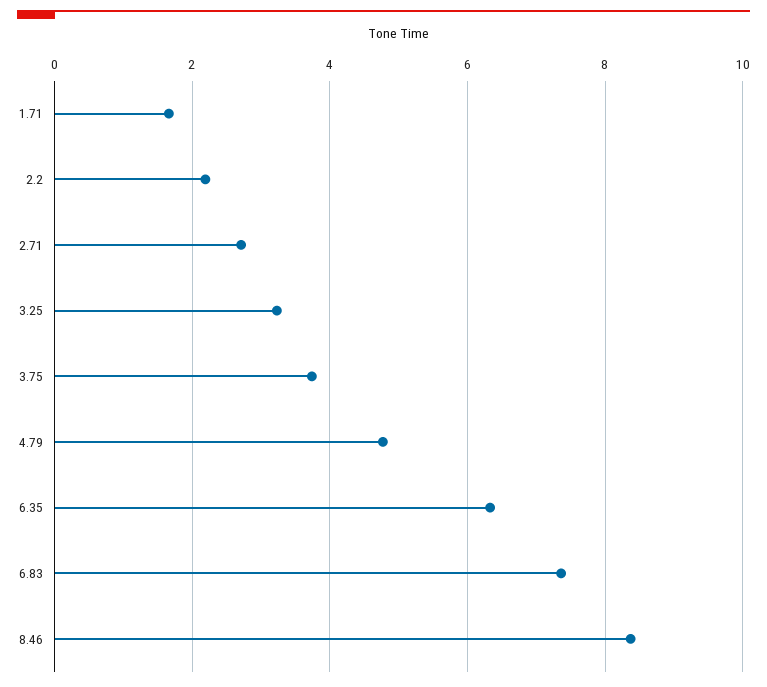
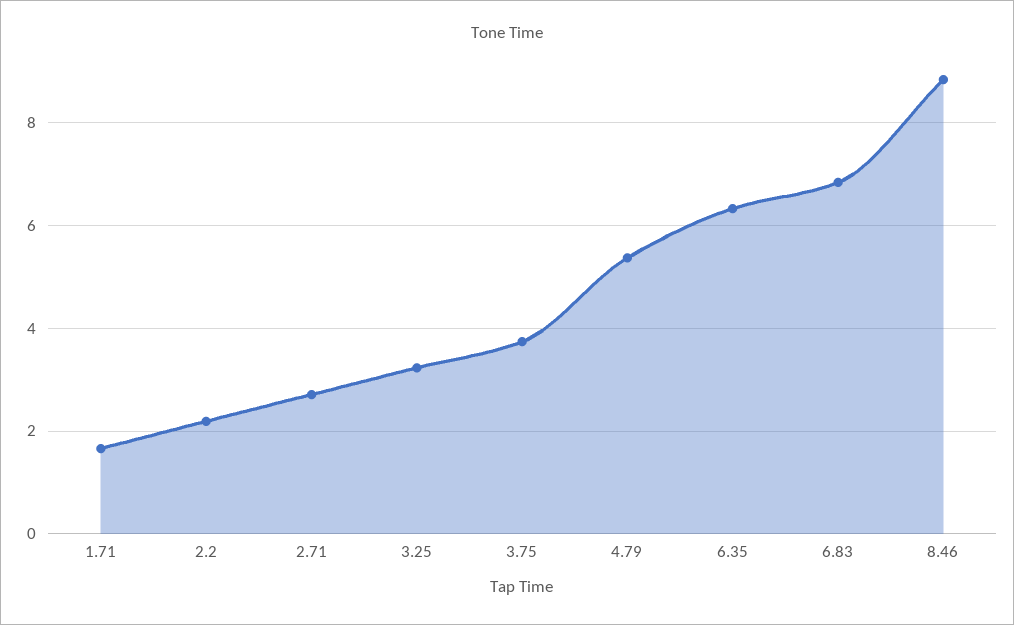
  {
    "1.71": 1.6,
    "2.2": 2.2,
    "2.71": 2.8,
    "3.25": 3.2,
    "3.75": 3.8,
-   "4.79": 4.8,
+   "4.79": 5.4,
    "6.35": 6.4,
-   "6.83": 7.4,
+   "6.83": 6.8,
-   "8.46": 8.4
+   "8.46": 8.8
  }

